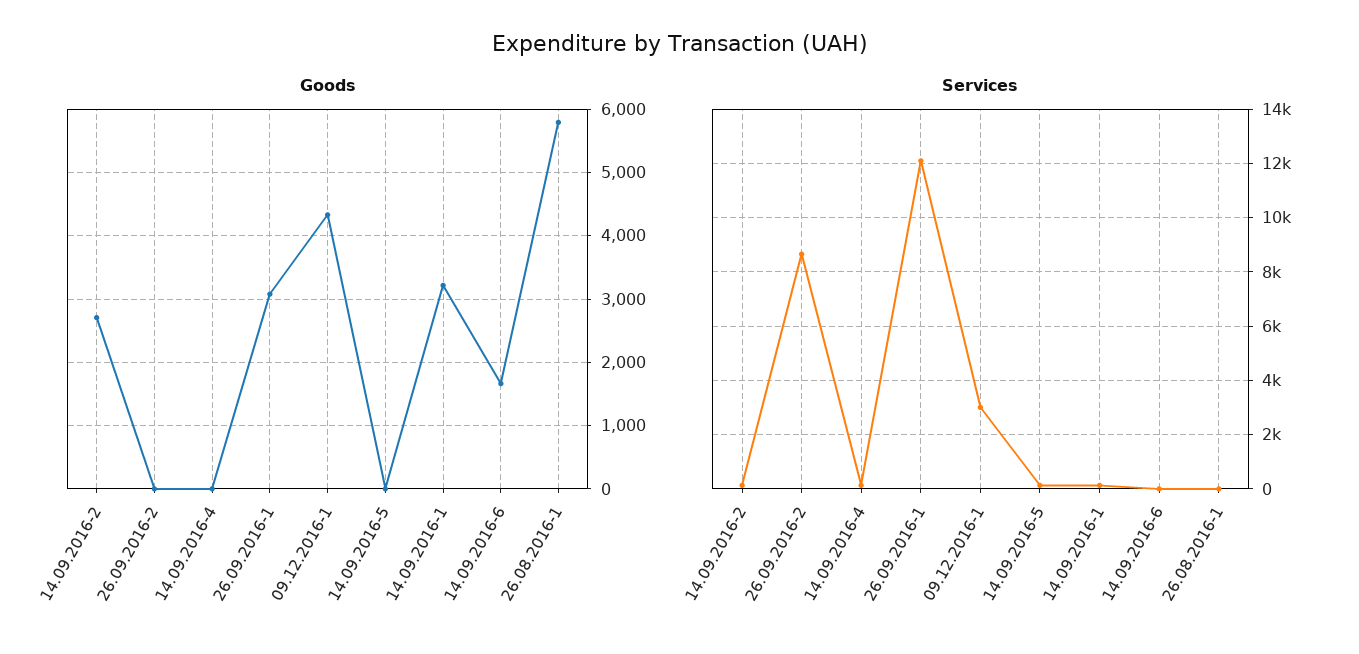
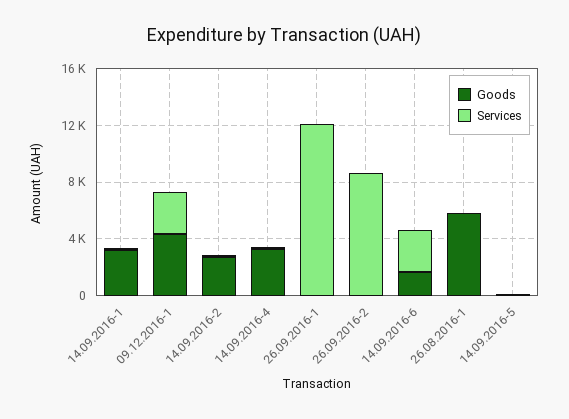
  {
    "Goods": {
      "14.09.2016-2": 2700,
      "26.09.2016-2": 0,
-     "14.09.2016-4": 0,
+     "14.09.2016-4": 3000,
-     "26.09.2016-1": 3100,
+     "26.09.2016-1": 0,
      "09.12.2016-1": 4300,
      "14.09.2016-5": 0,
      "14.09.2016-1": 3200,
      "14.09.2016-6": 1700,
      "26.08.2016-1": 5800
    },
    "Services": {
      "14.09.2016-2": 250,
      "26.09.2016-2": 8750,
      "14.09.2016-4": 250,
      "26.09.2016-1": 12000,
      "09.12.2016-1": 3000,
      "14.09.2016-5": 250,
      "14.09.2016-1": 250,
-     "14.09.2016-6": 0,
+     "14.09.2016-6": 3000,
      "26.08.2016-1": 0
    }
  }

